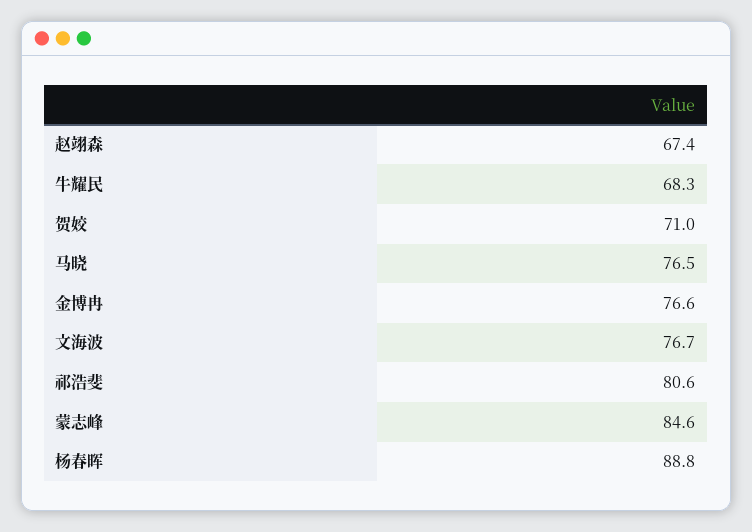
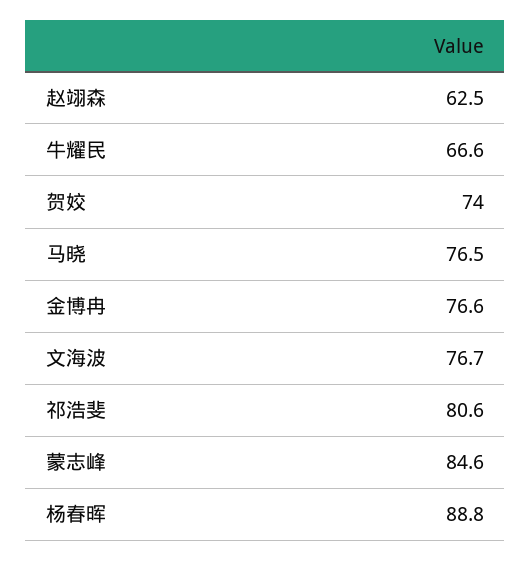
  {
-   "赵翊森": 67.4,
+   "赵翊森": 62.5,
-   "牛耀民": 68.3,
+   "牛耀民": 66.6,
-   "贺姣": 71,
+   "贺姣": 74,
    "马晓": 76.5,
    "金博冉": 76.6,
    "文海波": 76.7,
    "祁浩斐": 80.6,
    "蒙志峰": 84.6,
    "杨春晖": 88.8
  }

